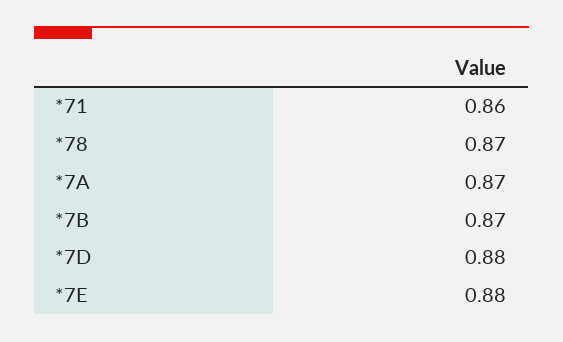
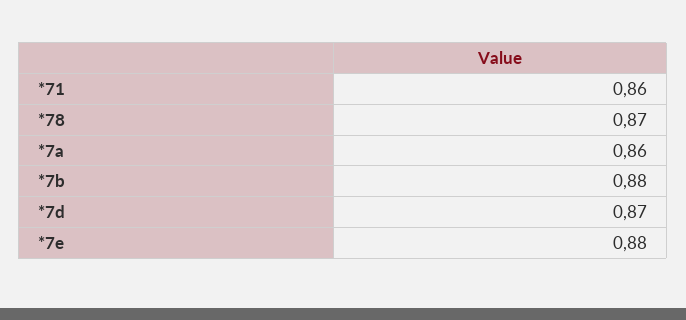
  {
    "*71": 0.86,
    "*78": 0.87,
-   "*7A": 0.87,
+   "*7A": 0.86,
-   "*7B": 0.87,
+   "*7B": 0.88,
-   "*7D": 0.88,
+   "*7D": 0.87,
    "*7E": 0.88
  }

